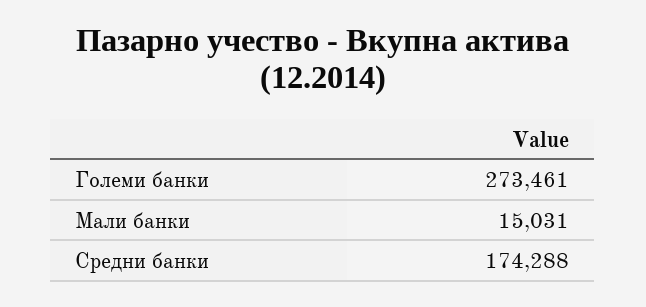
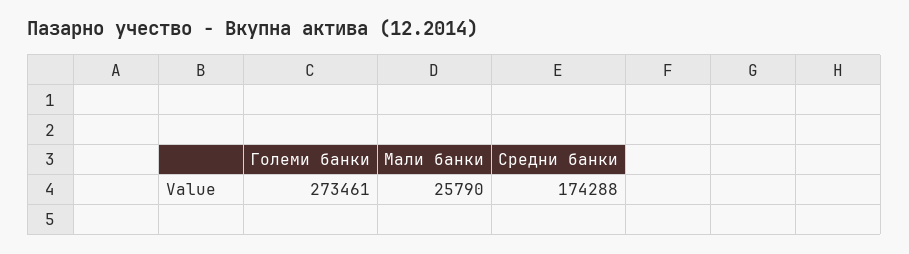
  {
    "Големи банки": 273461,
-   "Мали банки": 15031,
+   "Мали банки": 25790,
    "Средни банки": 174288
  }

